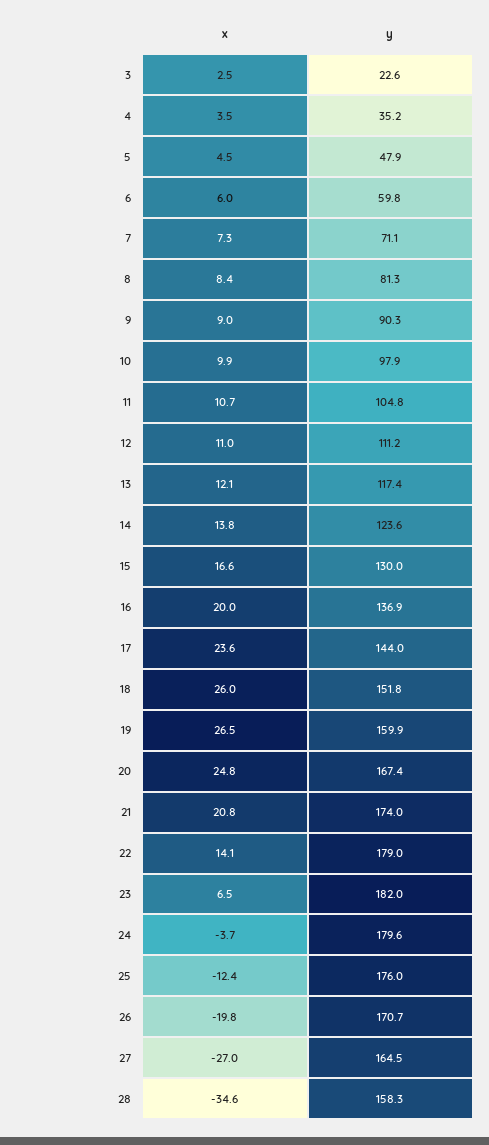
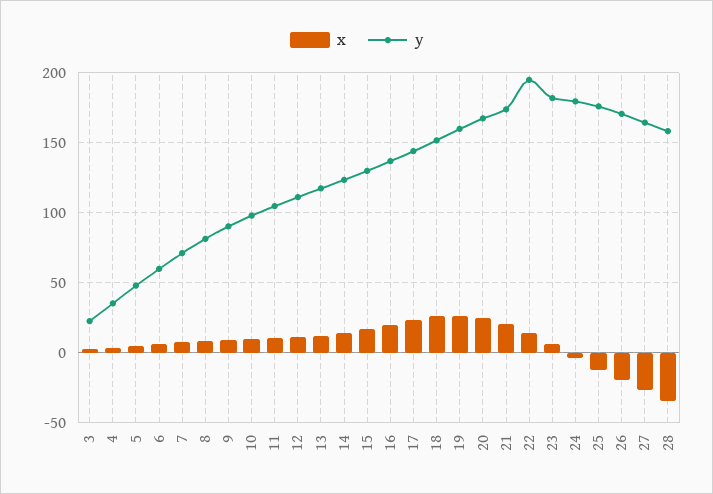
  {
    "x": {
      "3": 2.5,
      "4": 3.5,
      "5": 4.5,
      "6": 6,
      "7": 7.3,
      "8": 8.4,
      "9": 9,
      "10": 9.9,
      "11": 10.7,
      "12": 11,
      "13": 12.1,
      "14": 13.8,
      "15": 16.6,
      "16": 20,
      "17": 23.6,
      "18": 26,
      "19": 26.5,
      "20": 24.8,
      "21": 20.8,
      "22": 14.1,
      "23": 6.5,
      "24": -3.7,
      "25": -12.4,
      "26": -19.8,
      "27": -27,
      "28": -34.6
    },
    "y": {
      "3": 22.6,
      "4": 35.2,
      "5": 47.9,
      "6": 59.8,
      "7": 71.1,
      "8": 81.3,
      "9": 90.3,
      "10": 97.9,
      "11": 104.8,
      "12": 111.2,
      "13": 117.4,
      "14": 123.6,
      "15": 130,
      "16": 136.9,
      "17": 144,
      "18": 151.8,
      "19": 159.9,
      "20": 167.4,
      "21": 174,
-     "22": 179,
+     "22": 195,
      "23": 182,
      "24": 179.6,
      "25": 176,
      "26": 170.7,
      "27": 164.5,
      "28": 158.3
    }
  }

